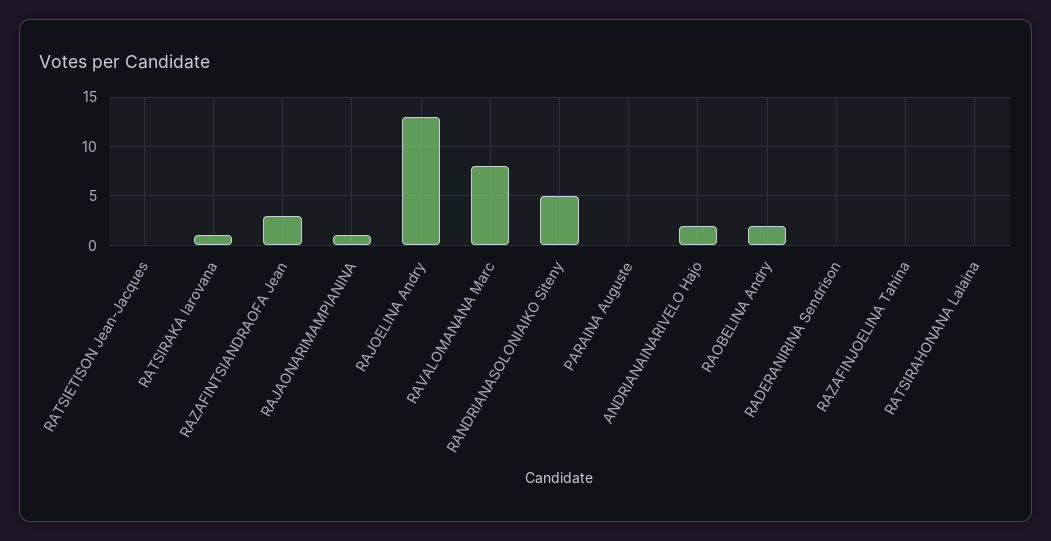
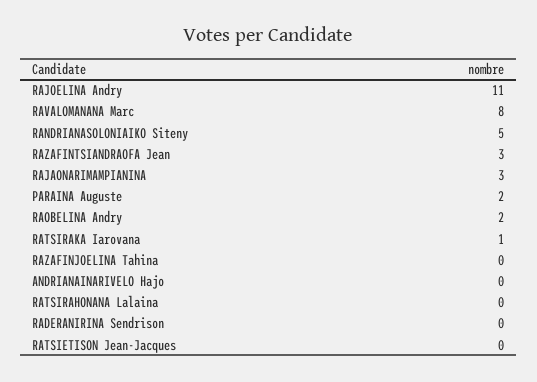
  {
    "RATSIETISON Jean-Jacques": 0,
    "RATSIRAKA Iarovana": 1,
    "RAZAFINTSIANDRAOFA Jean": 3,
-   "RAJAONARIMAMPIANINA": 1,
+   "RAJAONARIMAMPIANINA": 3,
-   "RAJOELINA Andry": 13,
+   "RAJOELINA Andry": 11,
    "RAVALOMANANA Marc": 8,
    "RANDRIANASOLONIAIKO Siteny": 5,
-   "PARAINA Auguste": 0,
+   "PARAINA Auguste": 2,
-   "ANDRIANAINARIVELO Hajo": 2,
+   "ANDRIANAINARIVELO Hajo": 0,
    "RAOBELINA Andry": 2,
    "RADERANIRINA Sendrison": 0,
    "RAZAFINJOELINA Tahina": 0,
    "RATSIRAHONANA Lalaina": 0
  }

